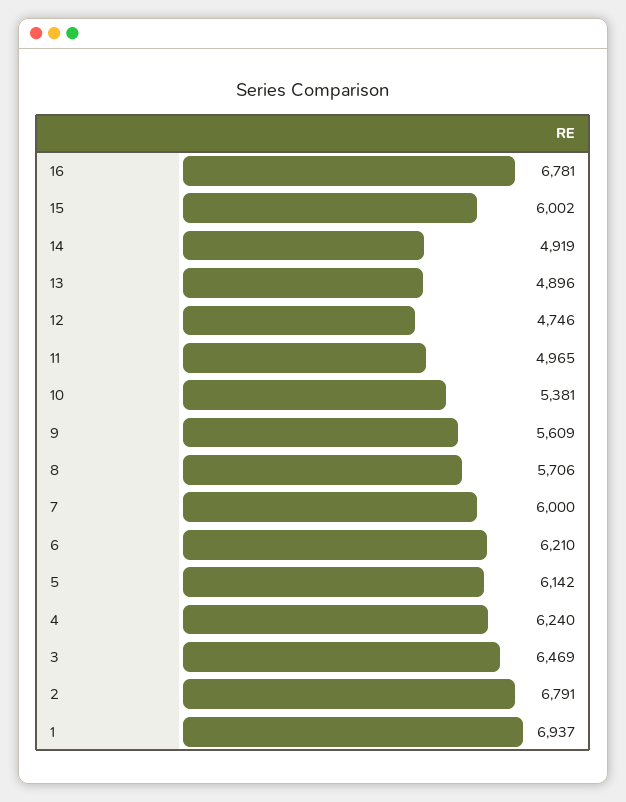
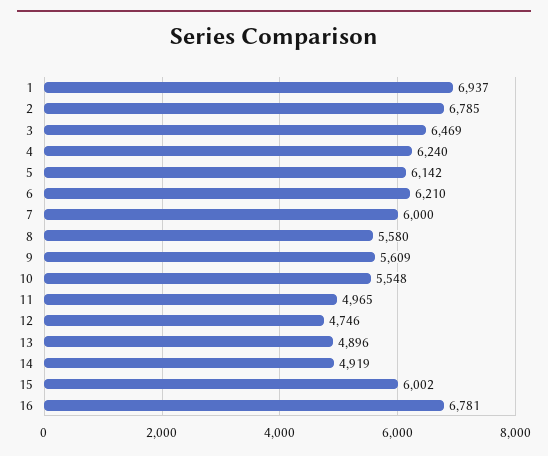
  {
    "16": 6781,
    "15": 6002,
    "14": 4919,
    "13": 4896,
    "12": 4746,
    "11": 4965,
-   "10": 5381,
+   "10": 5548,
    "9": 5609,
-   "8": 5706,
+   "8": 5580,
    "7": 6000,
    "6": 6210,
    "5": 6142,
    "4": 6240,
    "3": 6469,
-   "2": 6791,
+   "2": 6785,
    "1": 6937
  }

